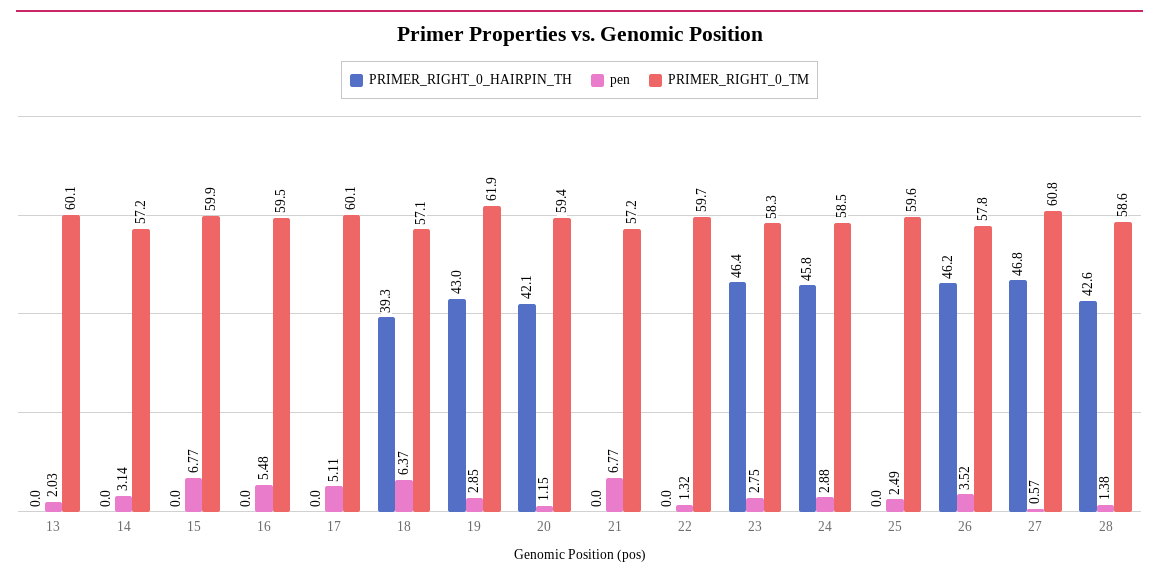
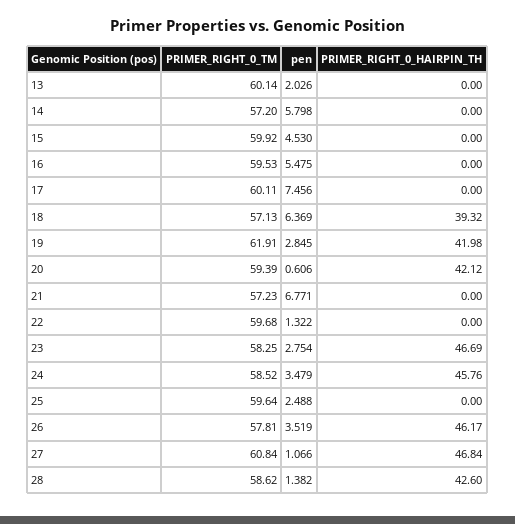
  {
    "PRIMER_RIGHT_0_HAIRPIN_TH": {
      "13": 0,
      "14": 0,
      "15": 0,
      "16": 0,
      "17": 0,
      "18": 39.32,
-     "19": 43,
+     "19": 41.98,
      "20": 42.12,
      "21": 0,
      "22": 0,
-     "23": 46.4,
+     "23": 46.69,
      "24": 45.76,
      "25": 0,
      "26": 46.17,
      "27": 46.84,
      "28": 42.6
    },
    "pen": {
      "13": 2.026,
-     "14": 3.14,
+     "14": 5.798,
-     "15": 6.77,
+     "15": 4.53,
      "16": 5.475,
-     "17": 5.11,
+     "17": 7.456,
      "18": 6.369,
      "19": 2.845,
-     "20": 1.15,
+     "20": 0.606,
      "21": 6.771,
      "22": 1.322,
      "23": 2.754,
-     "24": 2.88,
+     "24": 3.479,
      "25": 2.488,
      "26": 3.519,
-     "27": 0.57,
+     "27": 1.066,
      "28": 1.382
    },
    "PRIMER_RIGHT_0_TM": {
      "13": 60.14,
      "14": 57.2,
      "15": 59.92,
      "16": 59.53,
      "17": 60.11,
      "18": 57.13,
      "19": 61.91,
      "20": 59.39,
      "21": 57.23,
      "22": 59.68,
      "23": 58.25,
      "24": 58.52,
      "25": 59.64,
      "26": 57.81,
      "27": 60.84,
      "28": 58.62
    }
  }

